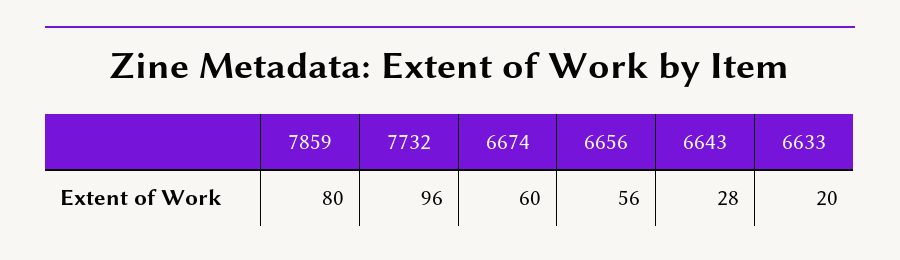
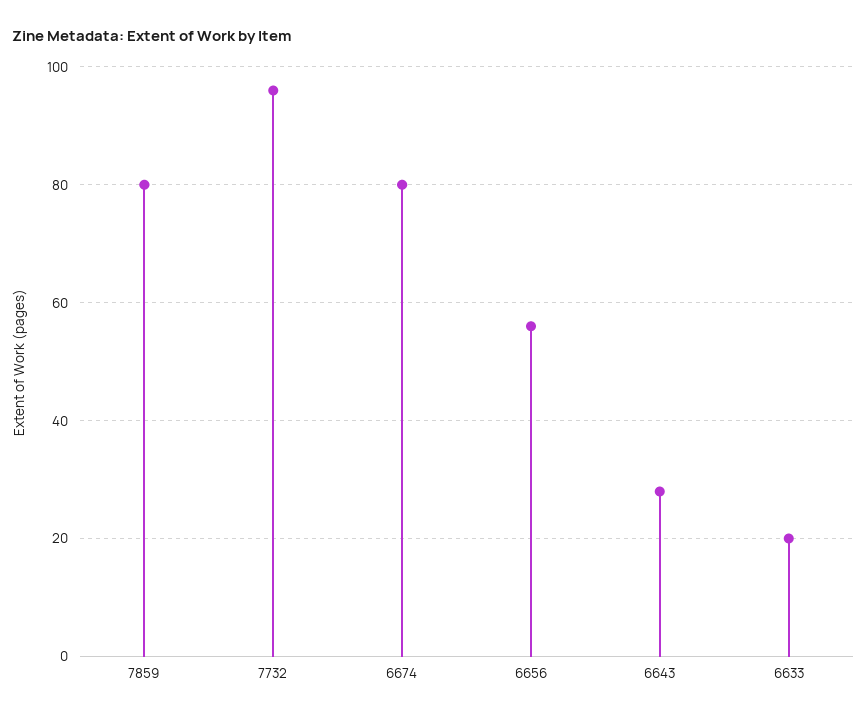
  {
    "7859": 80,
    "7732": 96,
-   "6674": 60,
+   "6674": 80,
    "6656": 56,
    "6643": 28,
    "6633": 20
  }

